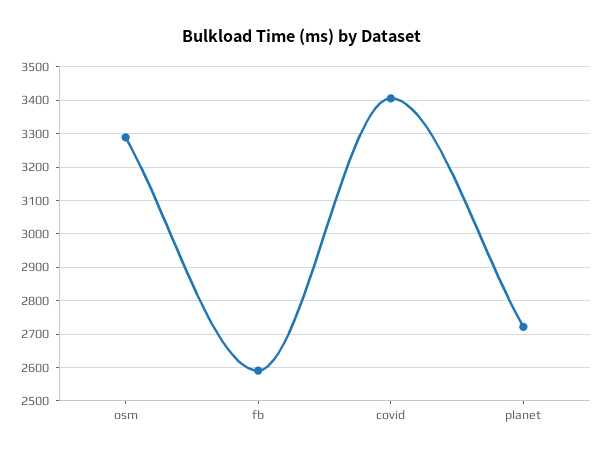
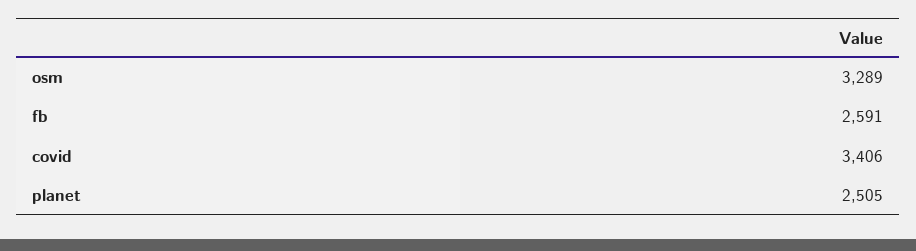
  {
    "osm": 3289,
    "fb": 2591,
    "covid": 3406,
-   "planet": 2720
+   "planet": 2505
  }

